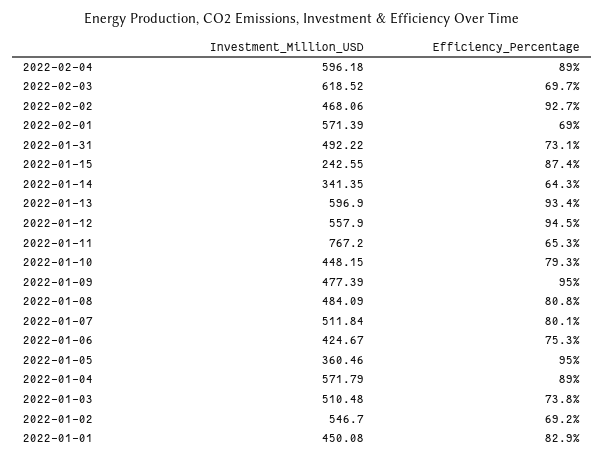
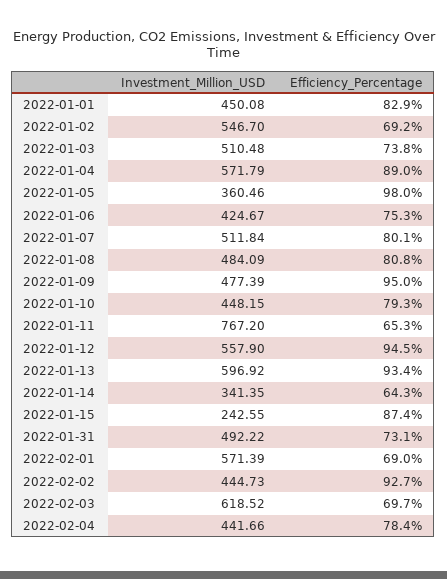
  {
    "Investment_Million_USD": {
-     "2022-02-04": 596.18,
+     "2022-02-04": 441.66,
      "2022-02-03": 618.52,
-     "2022-02-02": 468.06,
+     "2022-02-02": 444.73,
      "2022-02-01": 571.39,
      "2022-01-31": 492.22,
      "2022-01-15": 242.55,
      "2022-01-14": 341.35,
-     "2022-01-13": 596.9,
+     "2022-01-13": 596.92,
      "2022-01-12": 557.9,
      "2022-01-11": 767.2,
      "2022-01-10": 448.15,
      "2022-01-09": 477.39,
      "2022-01-08": 484.09,
      "2022-01-07": 511.84,
      "2022-01-06": 424.67,
      "2022-01-05": 360.46,
      "2022-01-04": 571.79,
      "2022-01-03": 510.48,
      "2022-01-02": 546.7,
      "2022-01-01": 450.08
    },
    "Efficiency_Percentage": {
-     "2022-02-04": 89,
+     "2022-02-04": 78.4,
      "2022-02-03": 69.7,
      "2022-02-02": 92.7,
      "2022-02-01": 69,
      "2022-01-31": 73.1,
      "2022-01-15": 87.4,
      "2022-01-14": 64.3,
      "2022-01-13": 93.4,
      "2022-01-12": 94.5,
      "2022-01-11": 65.3,
      "2022-01-10": 79.3,
      "2022-01-09": 95,
      "2022-01-08": 80.8,
      "2022-01-07": 80.1,
      "2022-01-06": 75.3,
-     "2022-01-05": 95,
+     "2022-01-05": 98,
      "2022-01-04": 89,
      "2022-01-03": 73.8,
      "2022-01-02": 69.2,
      "2022-01-01": 82.9
    }
  }

